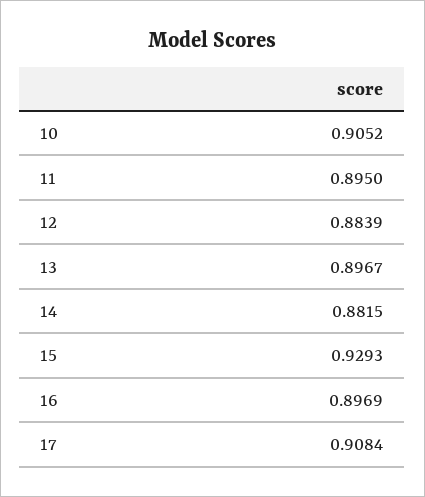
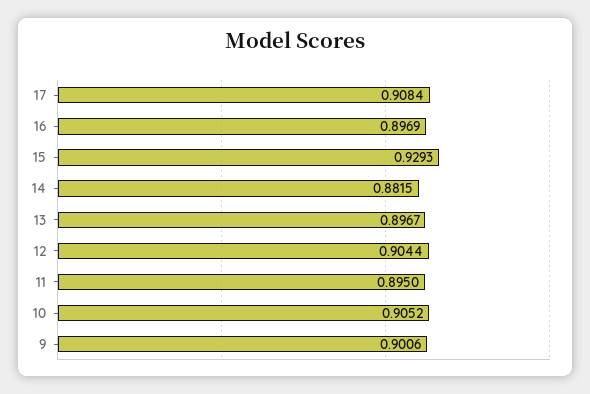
  {
    "10": 0.9052,
    "11": 0.895,
-   "12": 0.8839,
+   "12": 0.9044,
    "13": 0.8967,
    "14": 0.8815,
    "15": 0.9293,
    "16": 0.8969,
-   "17": 0.9084
+   "17": 0.9084,
+   "9": 0.9006
  }

